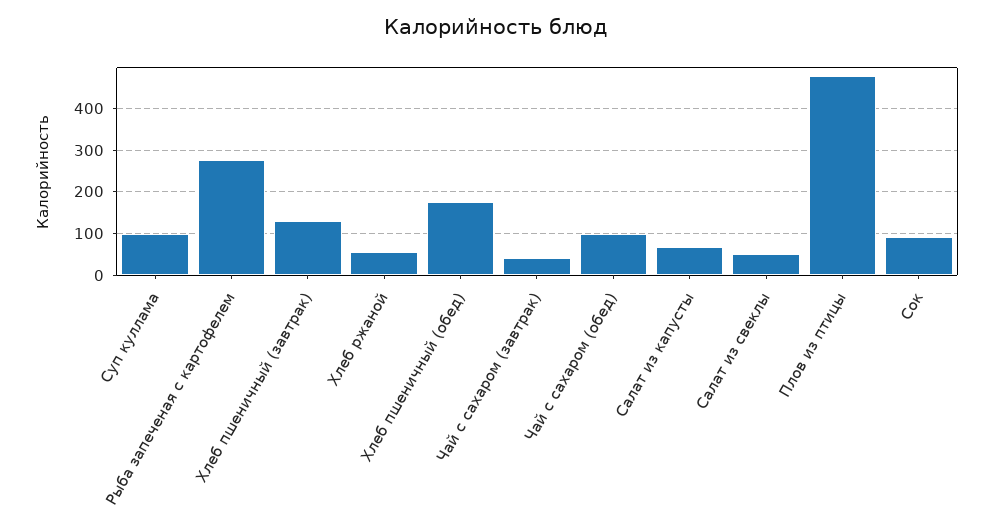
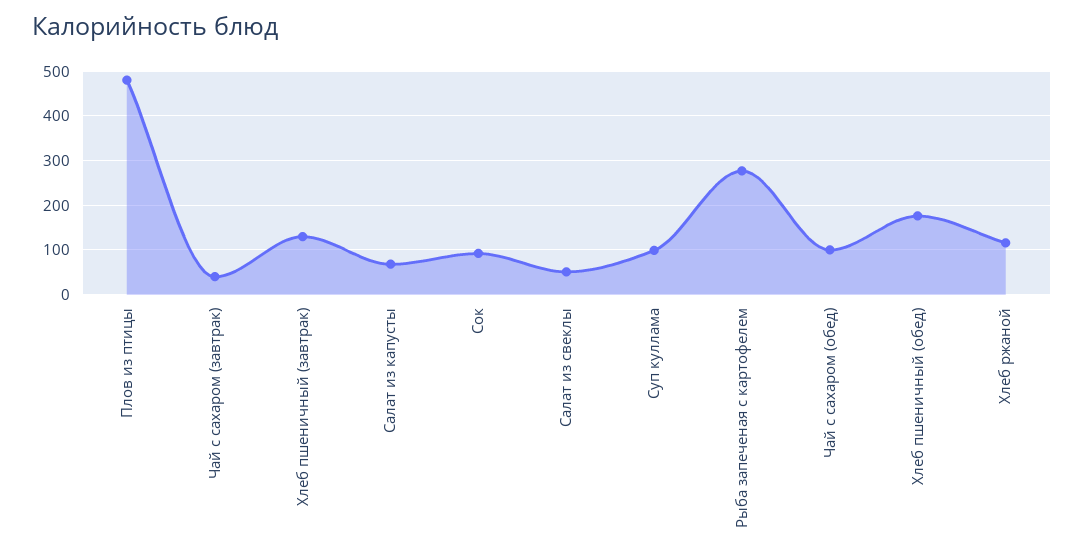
  {
    "Суп куллама": 100,
    "Рыба запеченая с картофелем": 280,
    "Хлеб пшеничный (завтрак)": 140,
-   "Хлеб ржаной": 60,
+   "Хлеб ржаной": 120,
    "Хлеб пшеничный (обед)": 180,
    "Чай с сахаром (завтрак)": 40,
    "Чай с сахаром (обед)": 100,
    "Салат из капусты": 60,
    "Салат из свеклы": 60,
    "Плов из птицы": 480,
    "Сок": 100
  }

